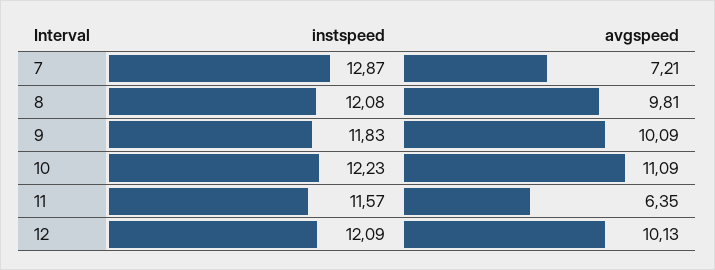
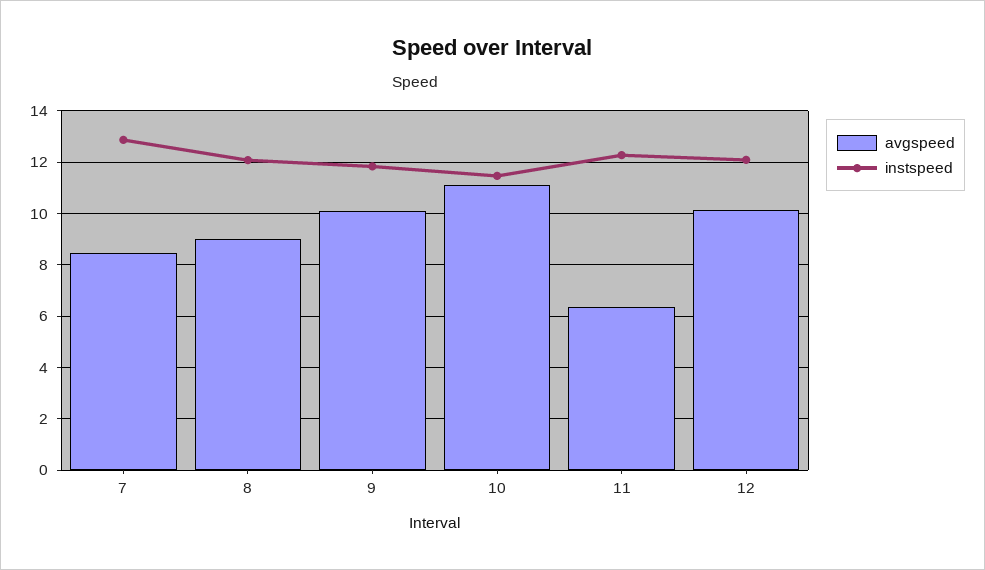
  {
    "instspeed": {
      "7": 12.87,
      "8": 12.08,
      "9": 11.83,
-     "10": 12.23,
+     "10": 11.5,
-     "11": 11.57,
+     "11": 12.25,
      "12": 12.09
    },
    "avgspeed": {
-     "7": 7.21,
+     "7": 8.5,
-     "8": 9.81,
+     "8": 9,
      "9": 10.09,
      "10": 11.09,
      "11": 6.35,
      "12": 10.13
    }
  }

